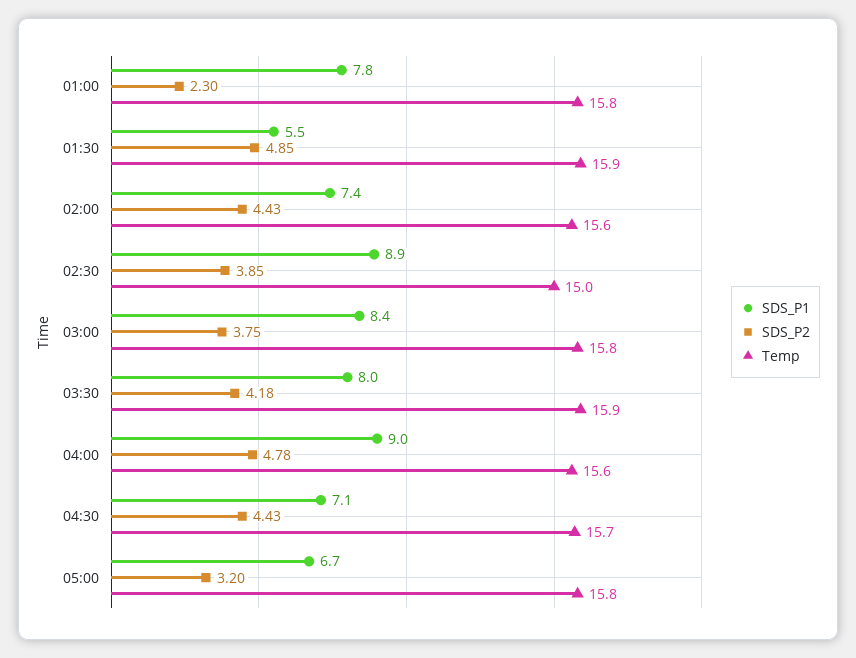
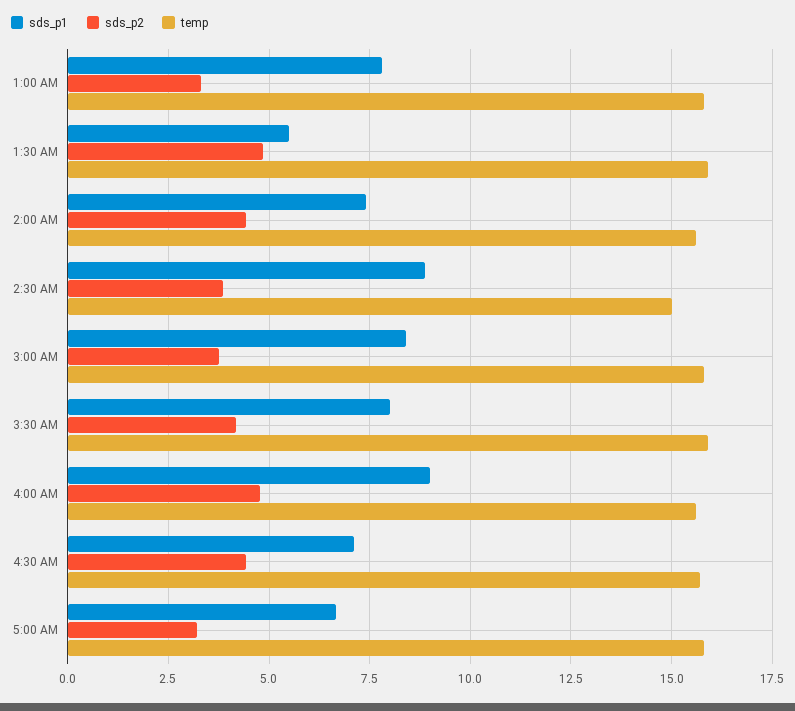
  {
    "SDS_P1": {
      "01:00": 7.8,
      "01:30": 5.5,
      "02:00": 7.4,
      "02:30": 8.9,
      "03:00": 8.4,
      "03:30": 8,
      "04:00": 9,
      "04:30": 7.1,
      "05:00": 6.7
    },
    "SDS_P2": {
-     "01:00": 2.3,
+     "01:00": 3.25,
      "01:30": 4.85,
      "02:00": 4.43,
      "02:30": 3.85,
      "03:00": 3.75,
      "03:30": 4.18,
      "04:00": 4.78,
      "04:30": 4.43,
      "05:00": 3.2
    },
    "Temp": {
      "01:00": 15.8,
      "01:30": 15.9,
      "02:00": 15.6,
      "02:30": 15,
      "03:00": 15.8,
      "03:30": 15.9,
      "04:00": 15.6,
      "04:30": 15.7,
      "05:00": 15.8
    }
  }

